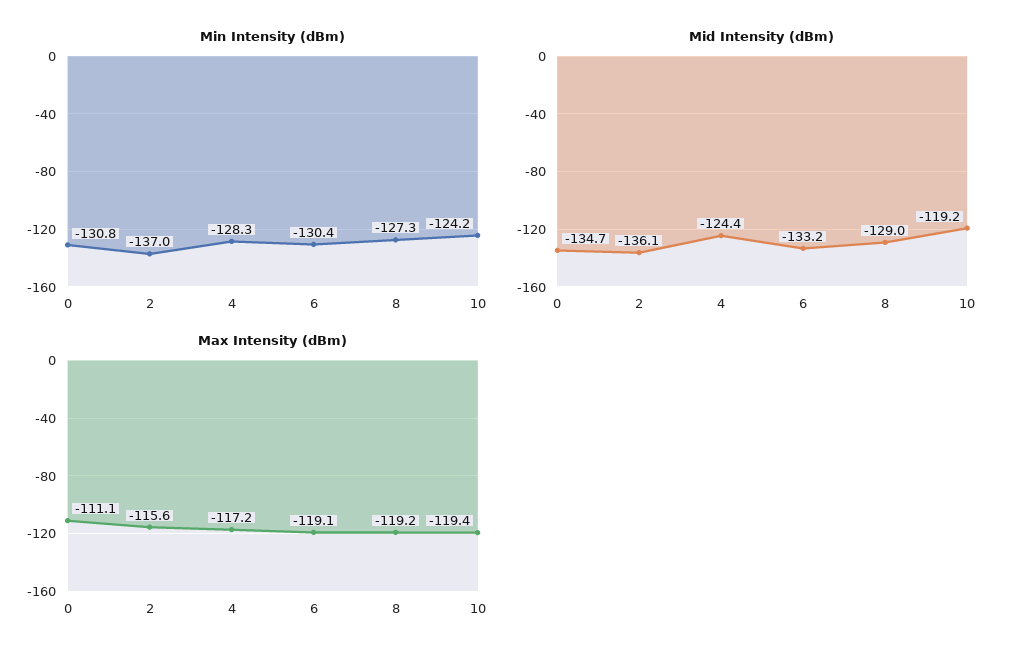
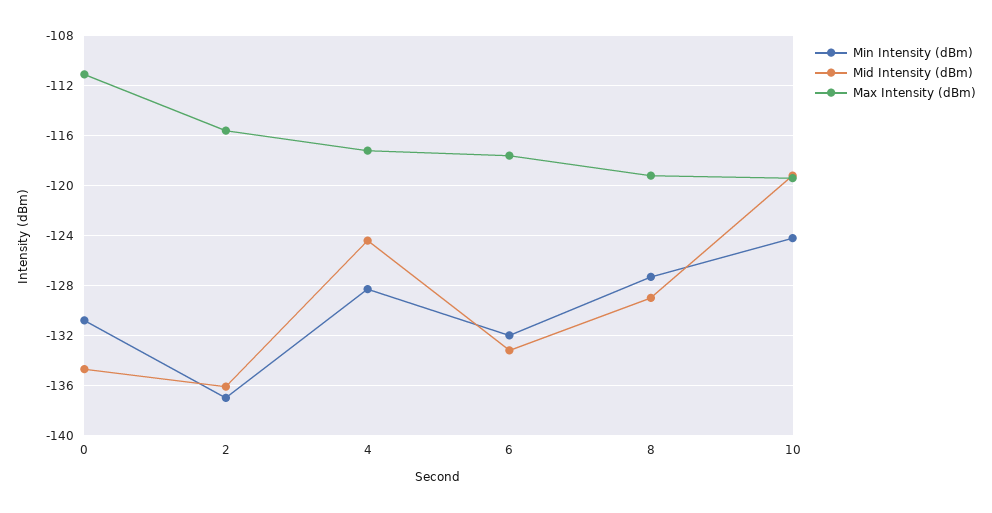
  {
    "Min Intensity (dBm)": {
      "0": -130.8,
      "2": -137,
      "4": -128.3,
-     "6": -130.4,
+     "6": -132,
      "8": -127.3,
      "10": -124.2
    },
    "Mid Intensity (dBm)": {
      "0": -134.7,
      "2": -136.1,
      "4": -124.4,
      "6": -133.2,
      "8": -129,
      "10": -119.2
    },
    "Max Intensity (dBm)": {
      "0": -111.1,
      "2": -115.6,
      "4": -117.2,
-     "6": -119.1,
+     "6": -117.5,
      "8": -119.2,
      "10": -119.4
    }
  }

